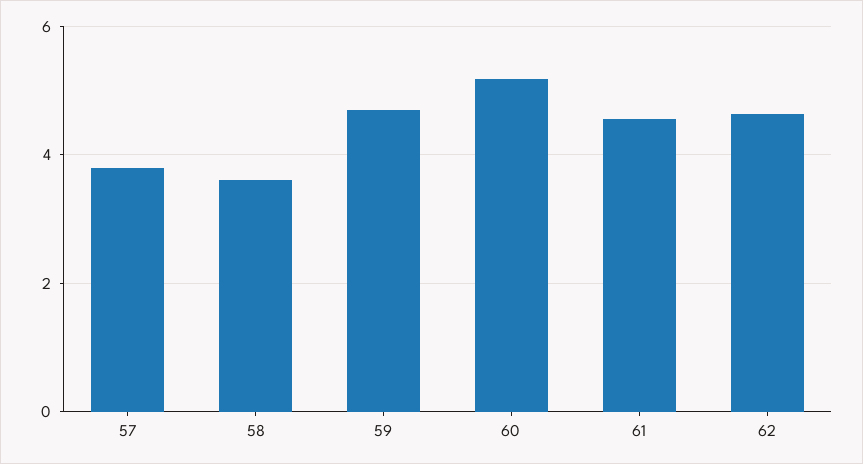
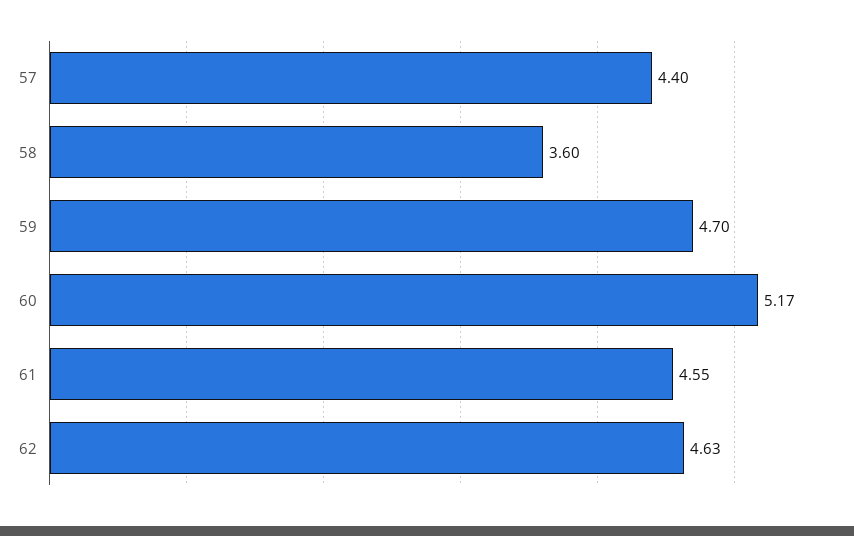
  {
-   "57": 3.8,
+   "57": 4.4,
    "58": 3.6,
    "59": 4.7,
    "60": 5.17,
    "61": 4.55,
    "62": 4.63
  }

